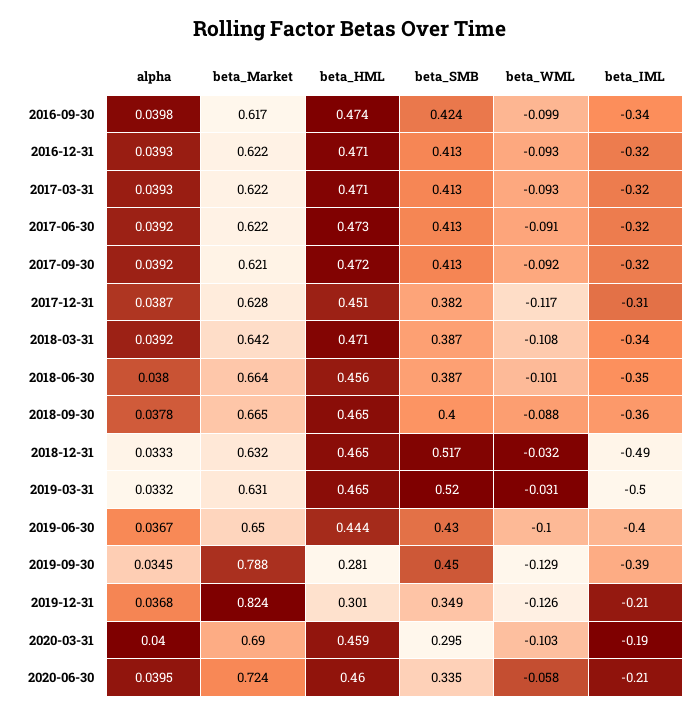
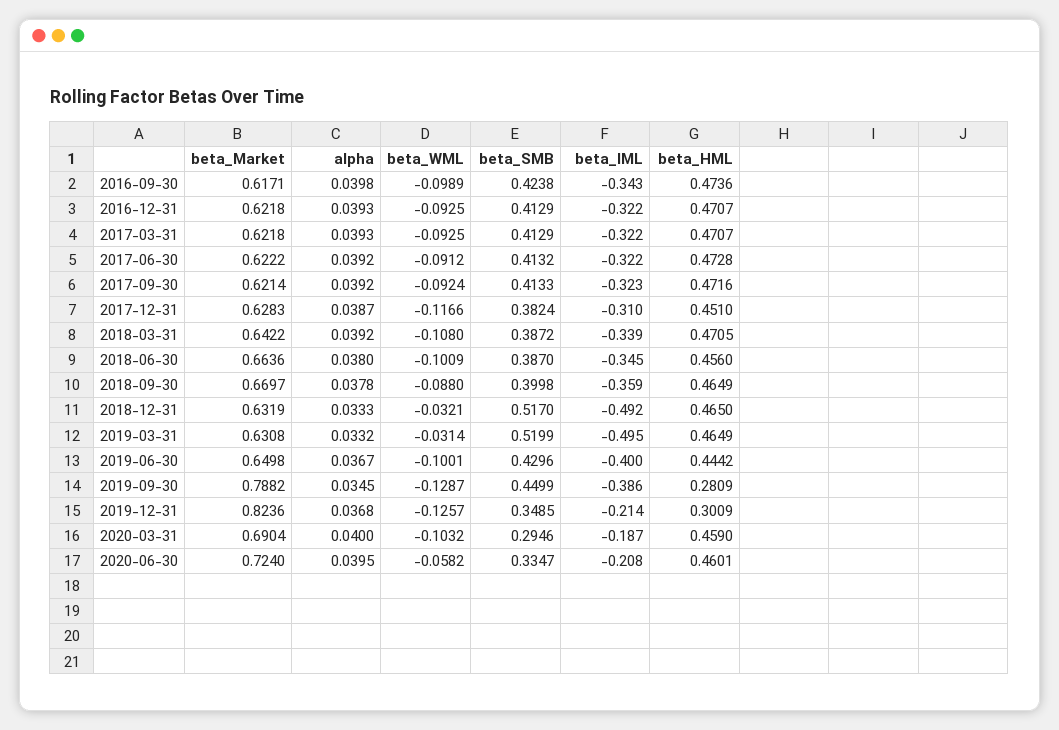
  {
    "alpha": {
      "2016-09-30": 0.0398,
      "2016-12-31": 0.0393,
      "2017-03-31": 0.0393,
      "2017-06-30": 0.0392,
      "2017-09-30": 0.0392,
      "2017-12-31": 0.0387,
      "2018-03-31": 0.0392,
      "2018-06-30": 0.038,
      "2018-09-30": 0.0378,
      "2018-12-31": 0.0333,
      "2019-03-31": 0.0332,
      "2019-06-30": 0.0367,
      "2019-09-30": 0.0345,
      "2019-12-31": 0.0368,
      "2020-03-31": 0.04,
      "2020-06-30": 0.0395
    },
    "beta_Market": {
      "2016-09-30": 0.6171,
      "2016-12-31": 0.6218,
      "2017-03-31": 0.6218,
      "2017-06-30": 0.6222,
      "2017-09-30": 0.6214,
      "2017-12-31": 0.6283,
      "2018-03-31": 0.6422,
      "2018-06-30": 0.6636,
-     "2018-09-30": 0.665,
+     "2018-09-30": 0.6697,
      "2018-12-31": 0.6319,
      "2019-03-31": 0.6308,
      "2019-06-30": 0.6498,
      "2019-09-30": 0.7882,
      "2019-12-31": 0.8236,
      "2020-03-31": 0.6904,
      "2020-06-30": 0.724
    },
    "beta_HML": {
      "2016-09-30": 0.4736,
      "2016-12-31": 0.4707,
      "2017-03-31": 0.4707,
      "2017-06-30": 0.4728,
      "2017-09-30": 0.4716,
      "2017-12-31": 0.451,
      "2018-03-31": 0.4705,
      "2018-06-30": 0.456,
      "2018-09-30": 0.4649,
      "2018-12-31": 0.465,
      "2019-03-31": 0.4649,
      "2019-06-30": 0.4442,
      "2019-09-30": 0.2809,
      "2019-12-31": 0.3009,
      "2020-03-31": 0.459,
      "2020-06-30": 0.4601
    },
    "beta_SMB": {
      "2016-09-30": 0.4238,
      "2016-12-31": 0.4129,
      "2017-03-31": 0.4129,
      "2017-06-30": 0.4132,
      "2017-09-30": 0.4133,
      "2017-12-31": 0.3824,
      "2018-03-31": 0.3872,
      "2018-06-30": 0.387,
      "2018-09-30": 0.3998,
      "2018-12-31": 0.517,
      "2019-03-31": 0.5199,
      "2019-06-30": 0.4296,
      "2019-09-30": 0.4499,
      "2019-12-31": 0.3485,
      "2020-03-31": 0.2946,
      "2020-06-30": 0.3347
    },
    "beta_WML": {
      "2016-09-30": -0.0989,
      "2016-12-31": -0.0925,
      "2017-03-31": -0.0925,
      "2017-06-30": -0.0912,
      "2017-09-30": -0.0924,
      "2017-12-31": -0.1166,
      "2018-03-31": -0.108,
      "2018-06-30": -0.1009,
      "2018-09-30": -0.088,
      "2018-12-31": -0.0321,
      "2019-03-31": -0.0314,
      "2019-06-30": -0.1001,
      "2019-09-30": -0.1287,
      "2019-12-31": -0.1257,
      "2020-03-31": -0.1032,
      "2020-06-30": -0.0582
    },
    "beta_IML": {
      "2016-09-30": -0.343,
      "2016-12-31": -0.322,
      "2017-03-31": -0.322,
      "2017-06-30": -0.322,
      "2017-09-30": -0.323,
      "2017-12-31": -0.31,
      "2018-03-31": -0.339,
      "2018-06-30": -0.345,
      "2018-09-30": -0.359,
      "2018-12-31": -0.492,
      "2019-03-31": -0.495,
      "2019-06-30": -0.4,
      "2019-09-30": -0.386,
      "2019-12-31": -0.214,
      "2020-03-31": -0.187,
      "2020-06-30": -0.208
    }
  }

